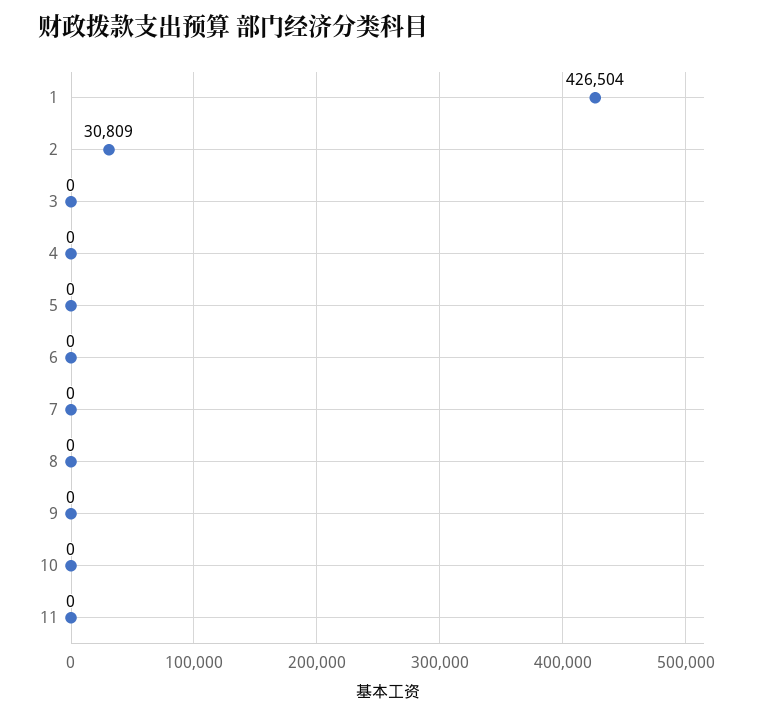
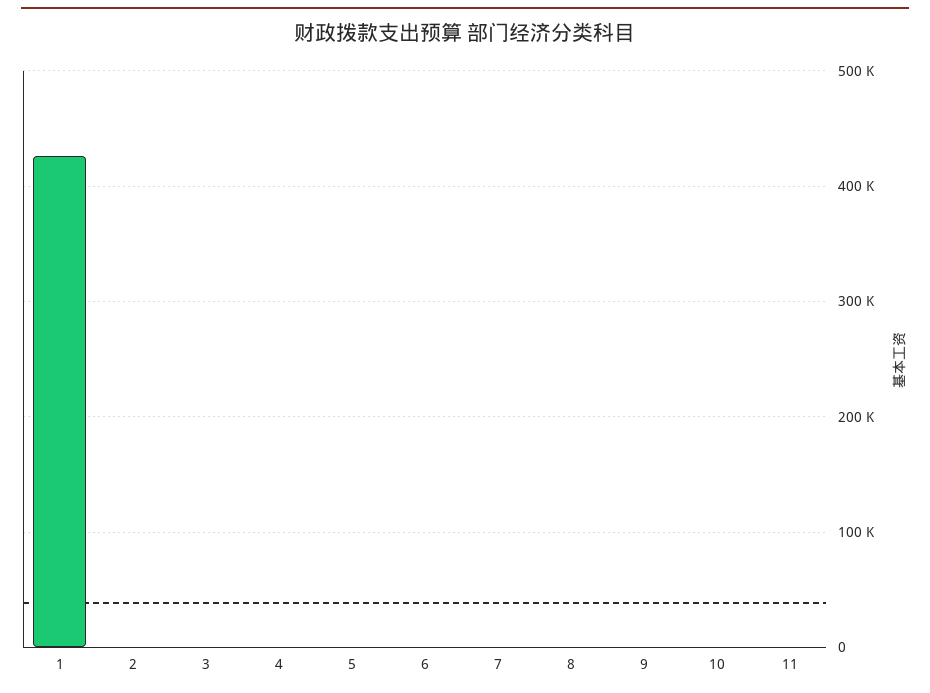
  {
    "1": 426504,
-   "2": 30809,
+   "2": 0,
    "3": 0,
    "4": 0,
    "5": 0,
    "6": 0,
    "7": 0,
    "8": 0,
    "9": 0,
    "10": 0,
    "11": 0
  }

